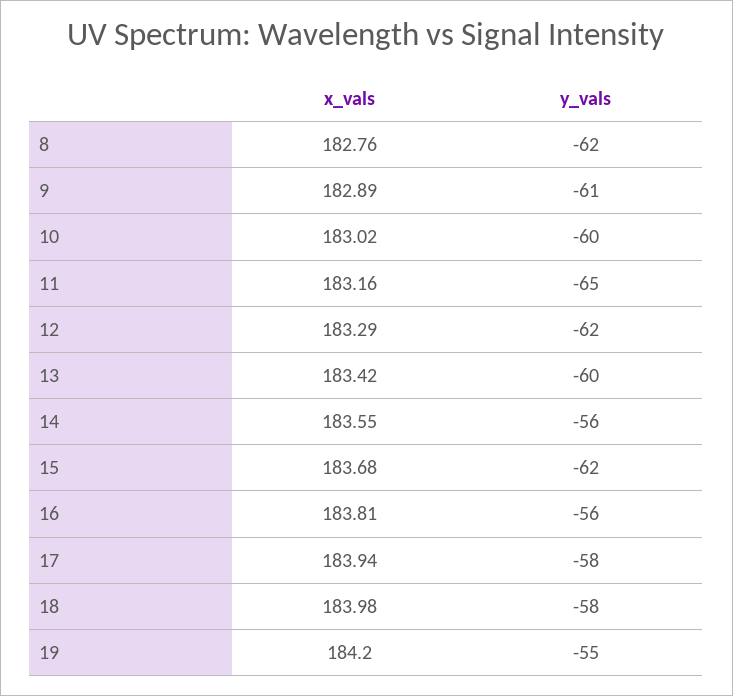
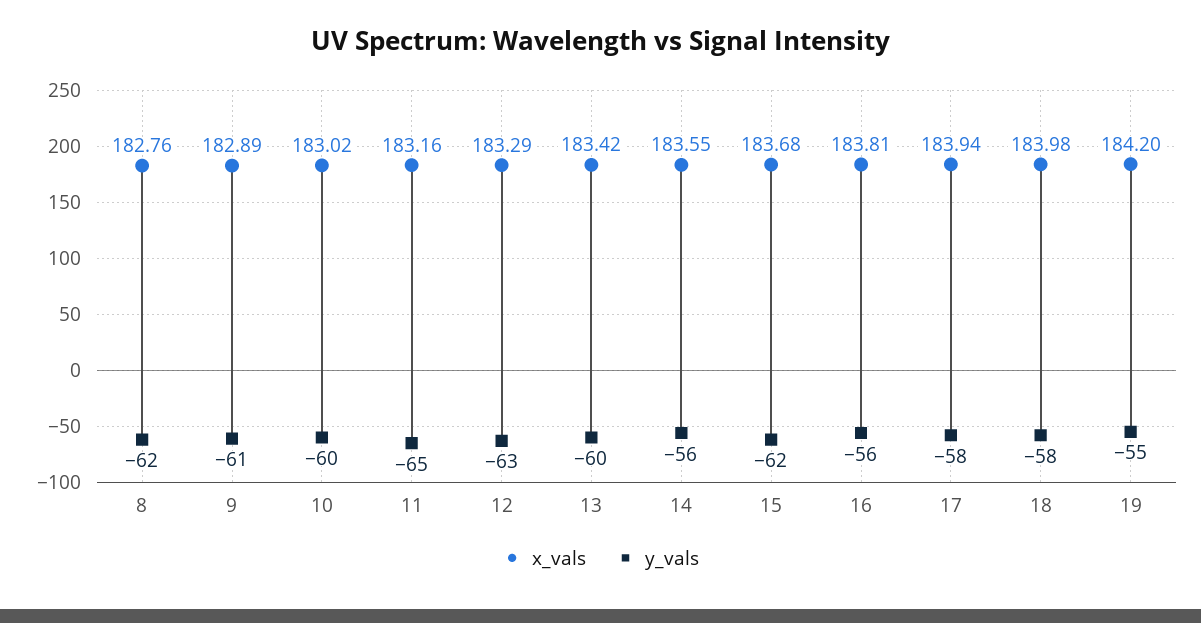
  {
    "x_vals": {
      "8": 182.76,
      "9": 182.89,
      "10": 183.02,
      "11": 183.16,
      "12": 183.29,
      "13": 183.42,
      "14": 183.55,
      "15": 183.68,
      "16": 183.81,
      "17": 183.94,
      "18": 183.98,
      "19": 184.2
    },
    "y_vals": {
      "8": -62,
      "9": -61,
      "10": -60,
      "11": -65,
-     "12": -62,
+     "12": -63,
      "13": -60,
      "14": -56,
      "15": -62,
      "16": -56,
      "17": -58,
      "18": -58,
      "19": -55
    }
  }

